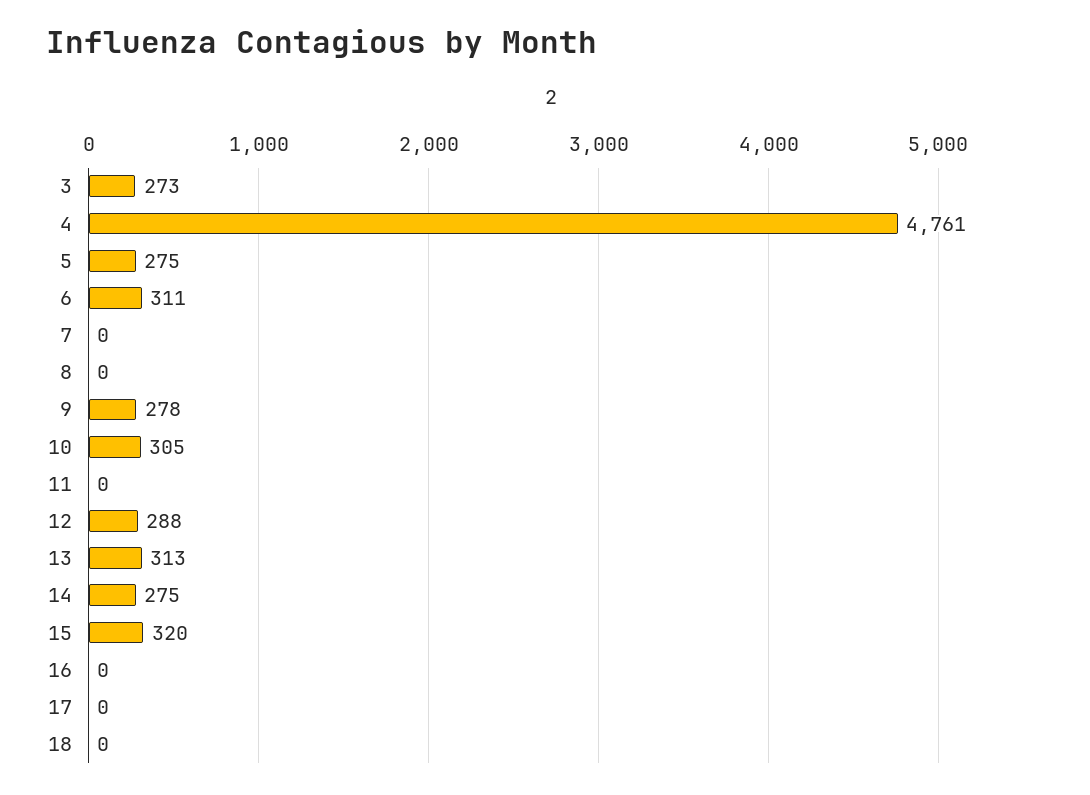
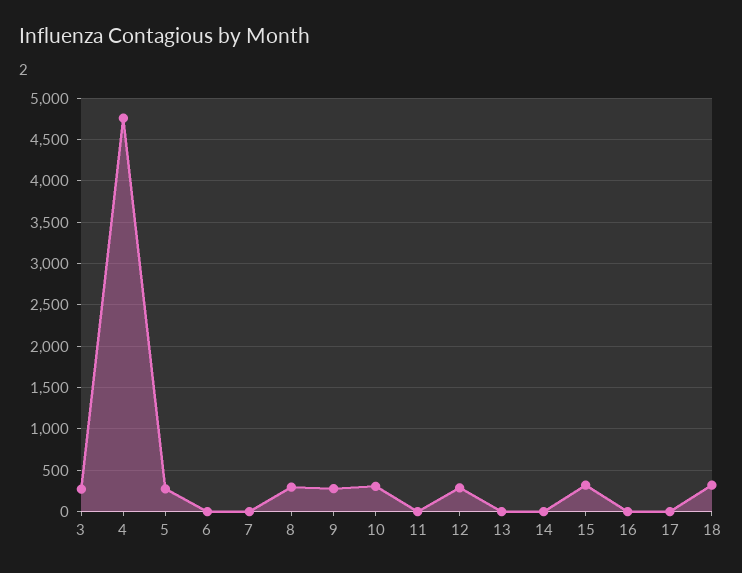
  {
    "3": 273,
    "4": 4761,
    "5": 275,
-   "6": 311,
+   "6": 0,
    "7": 0,
-   "8": 0,
+   "8": 300,
    "9": 278,
    "10": 305,
    "11": 0,
    "12": 288,
-   "13": 313,
+   "13": 0,
-   "14": 275,
+   "14": 0,
    "15": 320,
    "16": 0,
    "17": 0,
-   "18": 0
+   "18": 300
  }

